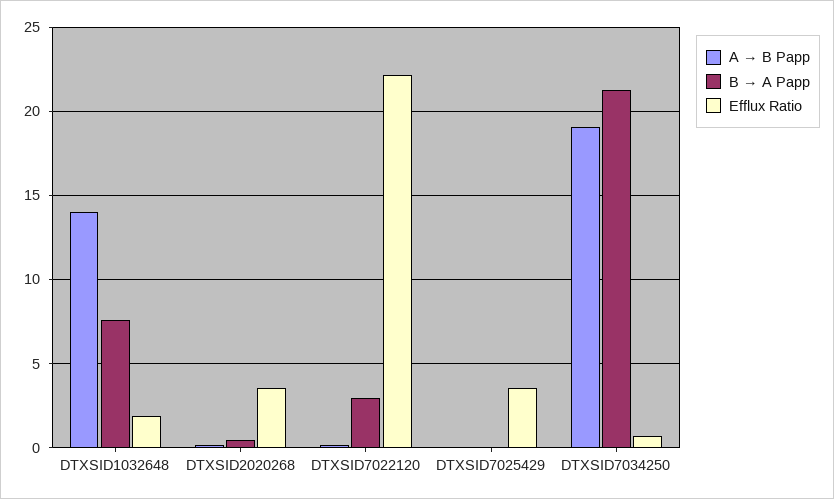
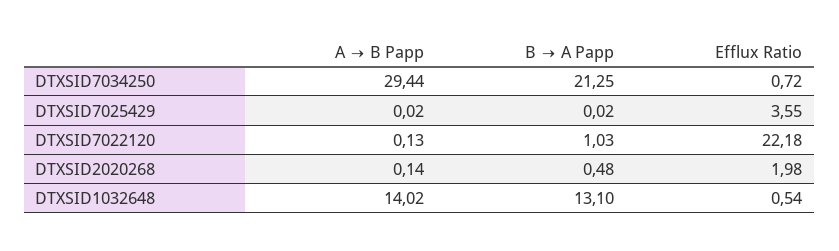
  {
    "A → B Papp": {
      "DTXSID1032648": 14.02,
      "DTXSID2020268": 0.14,
      "DTXSID7022120": 0.13,
      "DTXSID7025429": 0.02,
-     "DTXSID7034250": 19
+     "DTXSID7034250": 29.44
    },
    "B → A Papp": {
-     "DTXSID1032648": 7.5,
+     "DTXSID1032648": 13.1,
      "DTXSID2020268": 0.48,
-     "DTXSID7022120": 3,
+     "DTXSID7022120": 1.03,
      "DTXSID7025429": 0.02,
      "DTXSID7034250": 21.25
    },
    "Efflux Ratio": {
-     "DTXSID1032648": 2,
+     "DTXSID1032648": 0.54,
-     "DTXSID2020268": 3.5,
+     "DTXSID2020268": 1.98,
      "DTXSID7022120": 22.18,
      "DTXSID7025429": 3.55,
      "DTXSID7034250": 0.72
    }
  }

